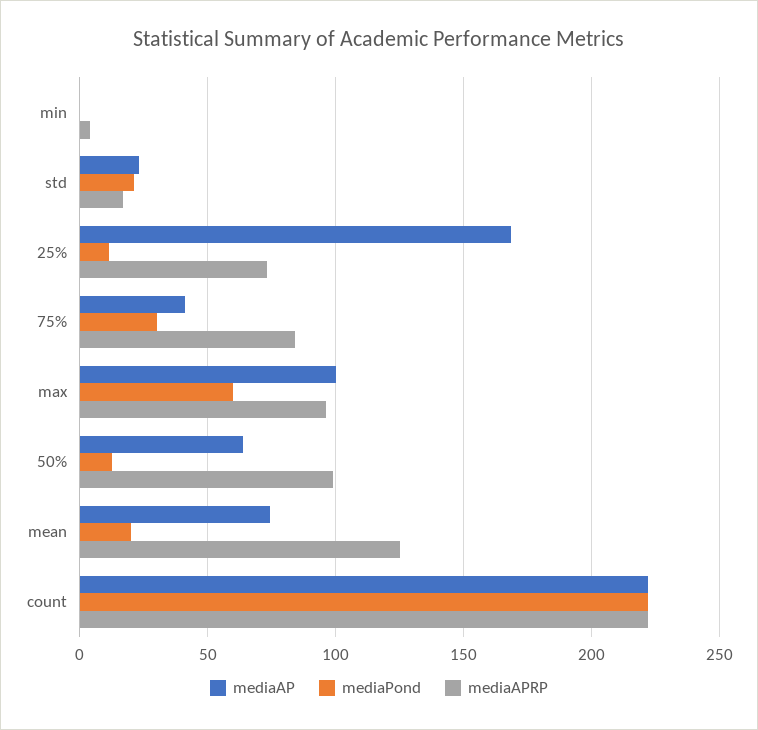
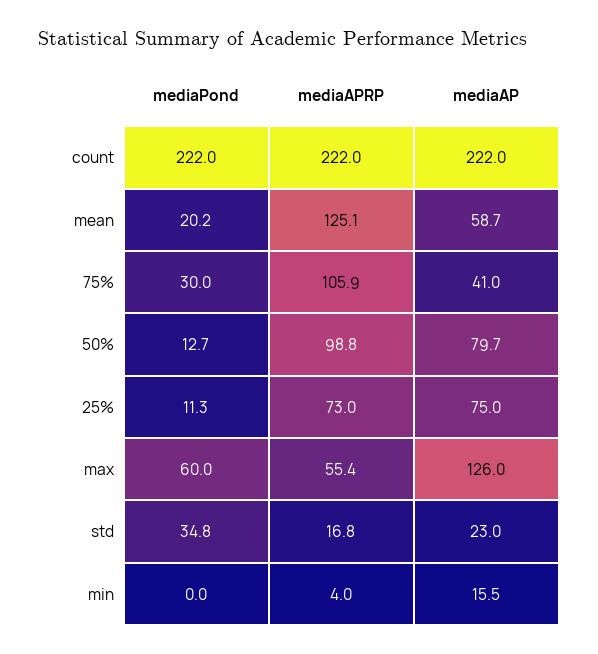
  {
    "mediaAP": {
-     "min": 0,
+     "min": 15.5,
      "std": 23,
-     "25%": 170,
+     "25%": 75,
      "75%": 41,
-     "max": 100,
+     "max": 126,
-     "50%": 65,
+     "50%": 79.7,
-     "mean": 75,
+     "mean": 58.7,
      "count": 222
    },
    "mediaPond": {
      "min": 0,
-     "std": 20,
+     "std": 34.8,
      "25%": 11.3,
      "75%": 30,
      "max": 60,
      "50%": 12.7,
      "mean": 20.2,
      "count": 222
    },
    "mediaAPRP": {
      "min": 4,
      "std": 16.8,
      "25%": 73,
-     "75%": 85,
+     "75%": 105.9,
-     "max": 95,
+     "max": 55.4,
      "50%": 98.8,
      "mean": 125.1,
      "count": 222
    }
  }

